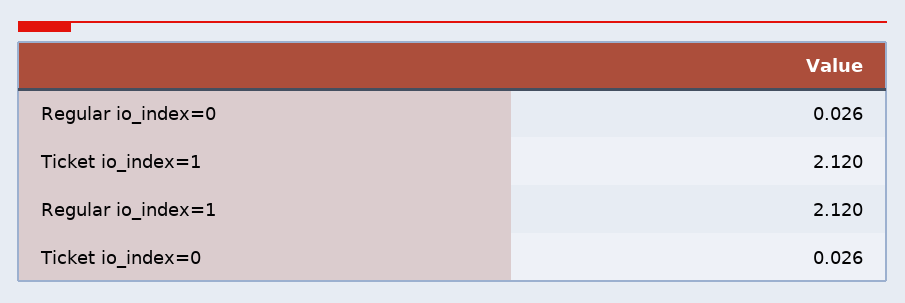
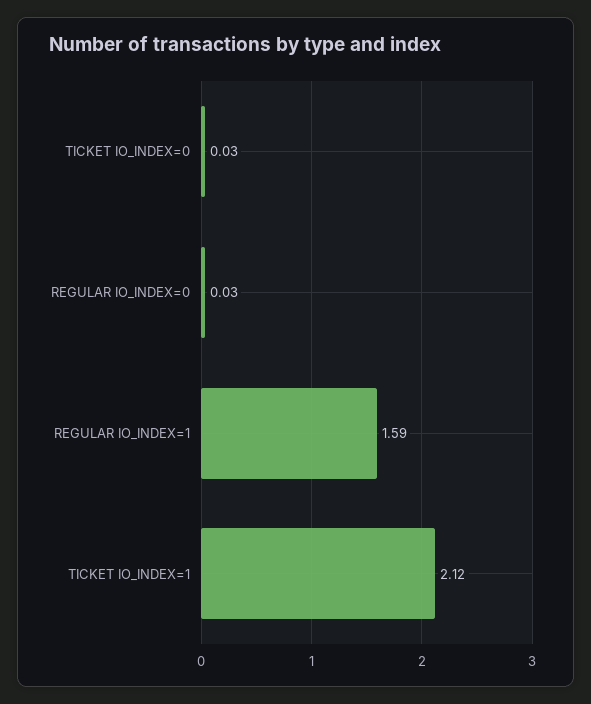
  {
    "Regular io_index=0": 0.026,
    "Ticket io_index=1": 2.12,
-   "Regular io_index=1": 2.12,
+   "Regular io_index=1": 1.59,
    "Ticket io_index=0": 0.026
  }

